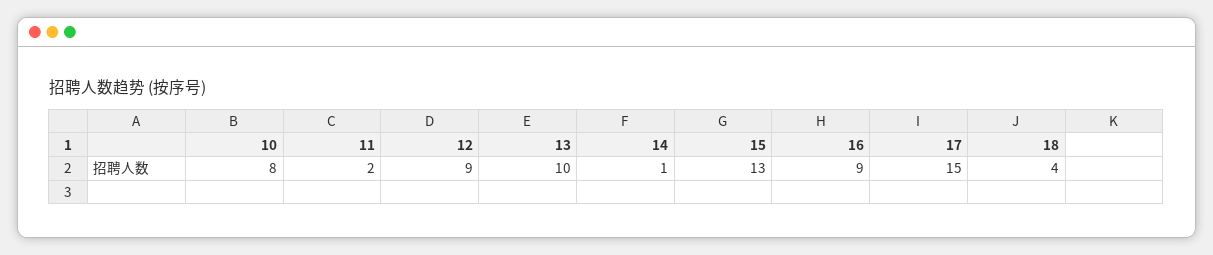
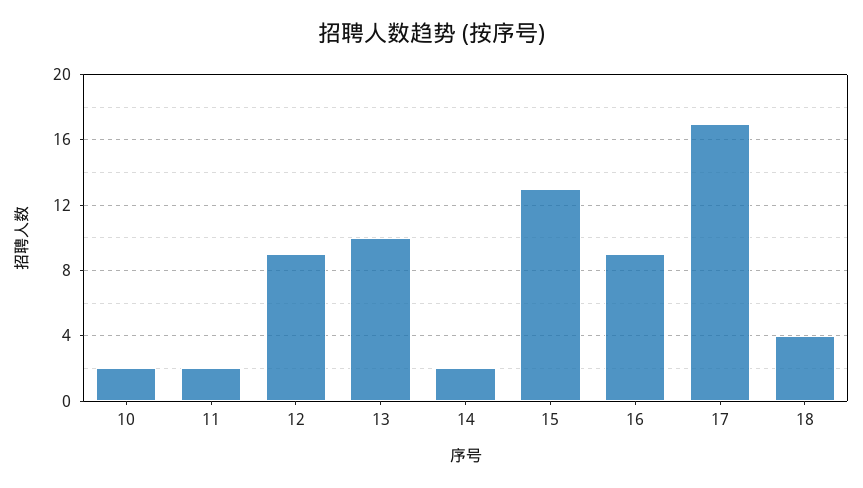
  {
-   "10": 8,
+   "10": 2,
    "11": 2,
    "12": 9,
    "13": 10,
-   "14": 1,
+   "14": 2,
    "15": 13,
    "16": 9,
-   "17": 15,
+   "17": 17,
    "18": 4
  }

